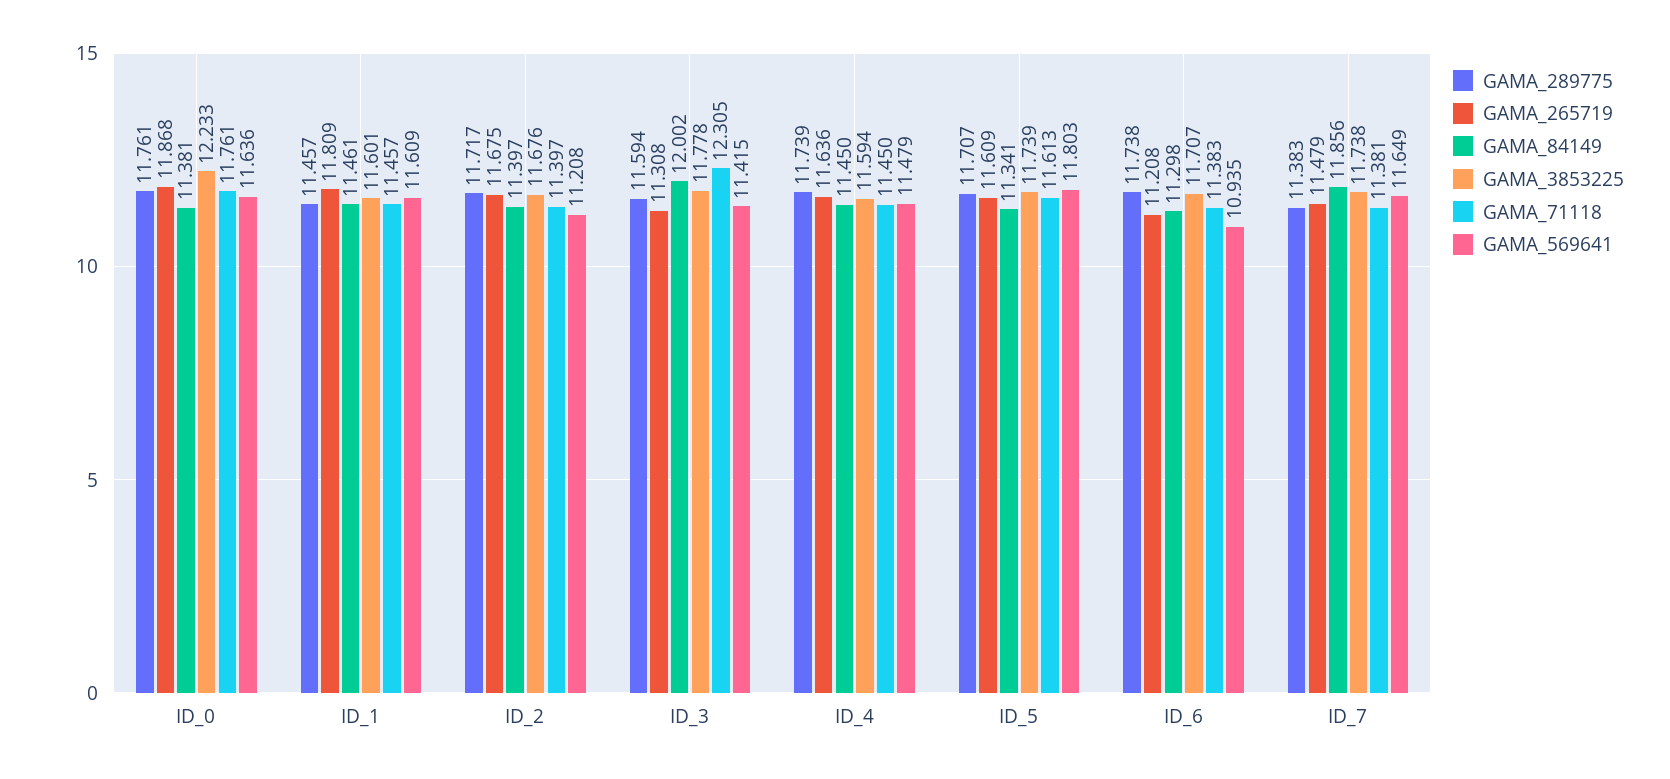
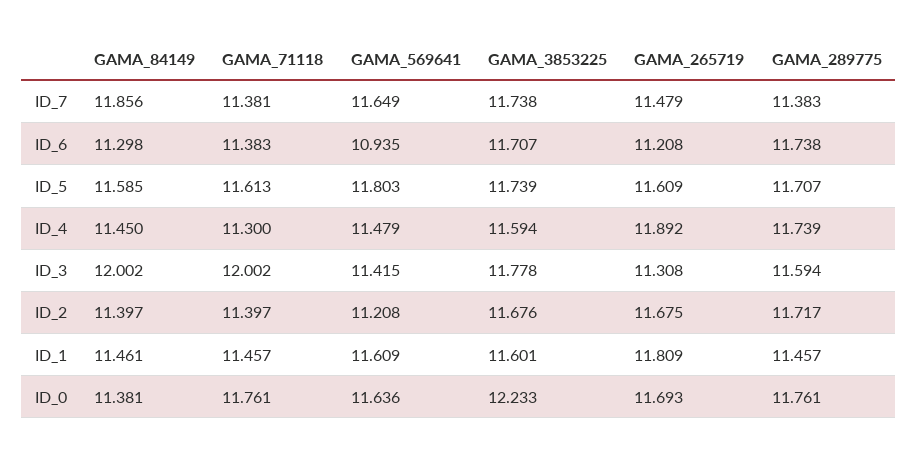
  {
    "GAMA_289775": {
      "ID_0": 11.761,
      "ID_1": 11.457,
      "ID_2": 11.717,
      "ID_3": 11.594,
      "ID_4": 11.739,
      "ID_5": 11.707,
      "ID_6": 11.738,
      "ID_7": 11.383
    },
    "GAMA_265719": {
-     "ID_0": 11.868,
+     "ID_0": 11.693,
      "ID_1": 11.809,
      "ID_2": 11.675,
      "ID_3": 11.308,
-     "ID_4": 11.636,
+     "ID_4": 11.892,
      "ID_5": 11.609,
      "ID_6": 11.208,
      "ID_7": 11.479
    },
    "GAMA_84149": {
      "ID_0": 11.381,
      "ID_1": 11.461,
      "ID_2": 11.397,
      "ID_3": 12.002,
      "ID_4": 11.45,
-     "ID_5": 11.341,
+     "ID_5": 11.585,
      "ID_6": 11.298,
      "ID_7": 11.856
    },
    "GAMA_3853225": {
      "ID_0": 12.233,
      "ID_1": 11.601,
      "ID_2": 11.676,
      "ID_3": 11.778,
      "ID_4": 11.594,
      "ID_5": 11.739,
      "ID_6": 11.707,
      "ID_7": 11.738
    },
    "GAMA_71118": {
      "ID_0": 11.761,
      "ID_1": 11.457,
      "ID_2": 11.397,
-     "ID_3": 12.305,
+     "ID_3": 12.002,
-     "ID_4": 11.45,
+     "ID_4": 11.3,
      "ID_5": 11.613,
      "ID_6": 11.383,
      "ID_7": 11.381
    },
    "GAMA_569641": {
      "ID_0": 11.636,
      "ID_1": 11.609,
      "ID_2": 11.208,
      "ID_3": 11.415,
      "ID_4": 11.479,
      "ID_5": 11.803,
      "ID_6": 10.935,
      "ID_7": 11.649
    }
  }

